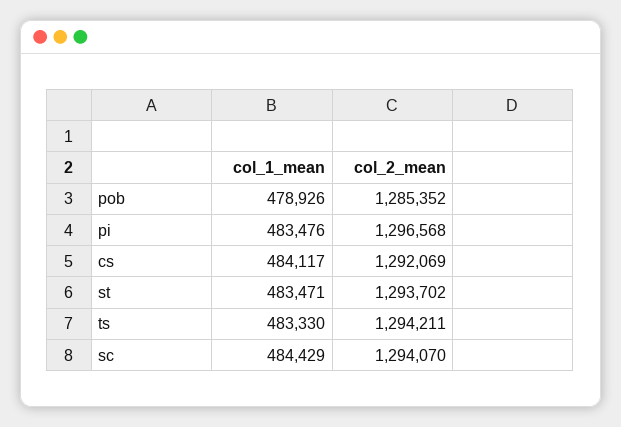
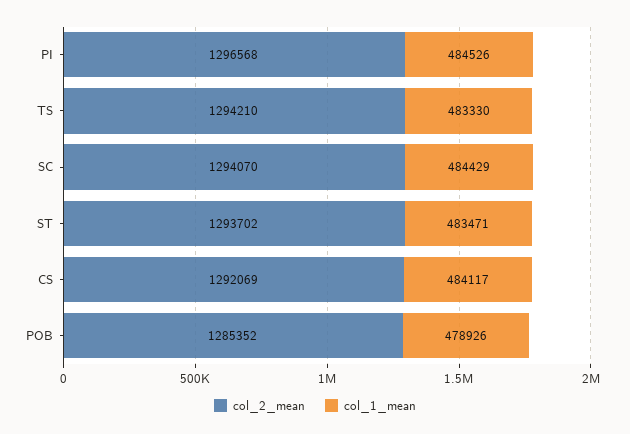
  {
    "col_1_mean": {
      "pob": 478926,
-     "pi": 483476,
+     "pi": 484526,
      "cs": 484117,
      "st": 483471,
      "ts": 483330,
      "sc": 484429
    },
    "col_2_mean": {
      "pob": 1285352,
      "pi": 1296568,
      "cs": 1292069,
      "st": 1293702,
-     "ts": 1294211,
+     "ts": 1294210,
      "sc": 1294070
    }
  }

